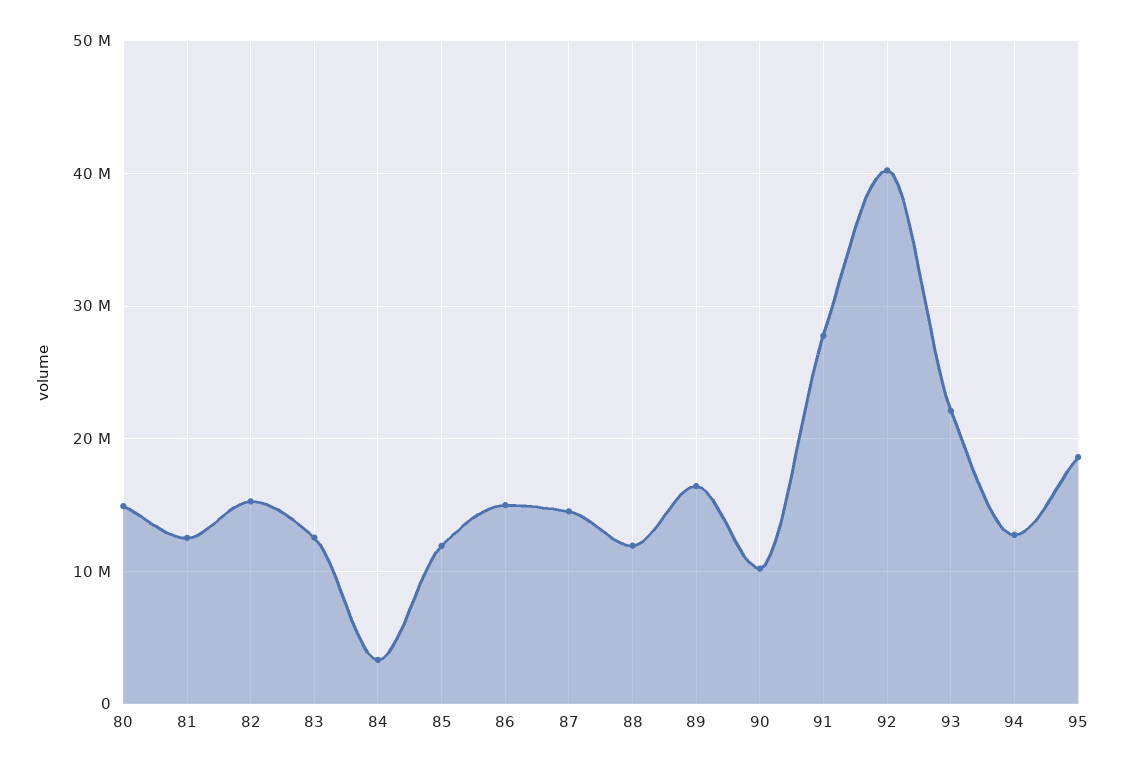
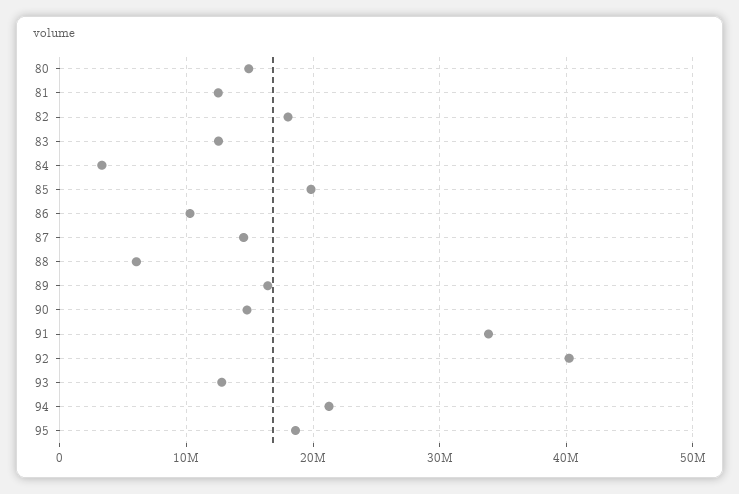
  {
    "80": 15000000,
    "81": 13000000,
-   "82": 15000000,
+   "82": 18000000,
    "83": 13000000,
    "84": 3000000,
-   "85": 12000000,
+   "85": 20000000,
-   "86": 15000000,
+   "86": 10000000,
    "87": 15000000,
-   "88": 12000000,
+   "88": 6000000,
    "89": 16000000,
-   "90": 10000000,
+   "90": 15000000,
-   "91": 28000000,
+   "91": 34000000,
    "92": 40000000,
-   "93": 22000000,
+   "93": 13000000,
-   "94": 13000000,
+   "94": 21000000,
    "95": 19000000
  }

